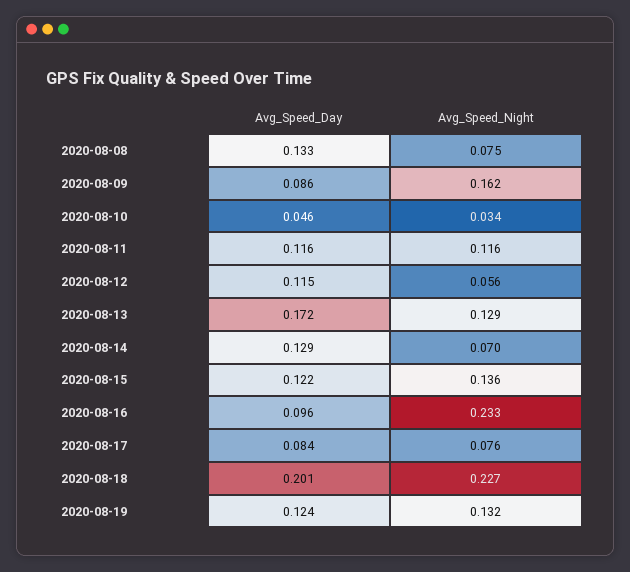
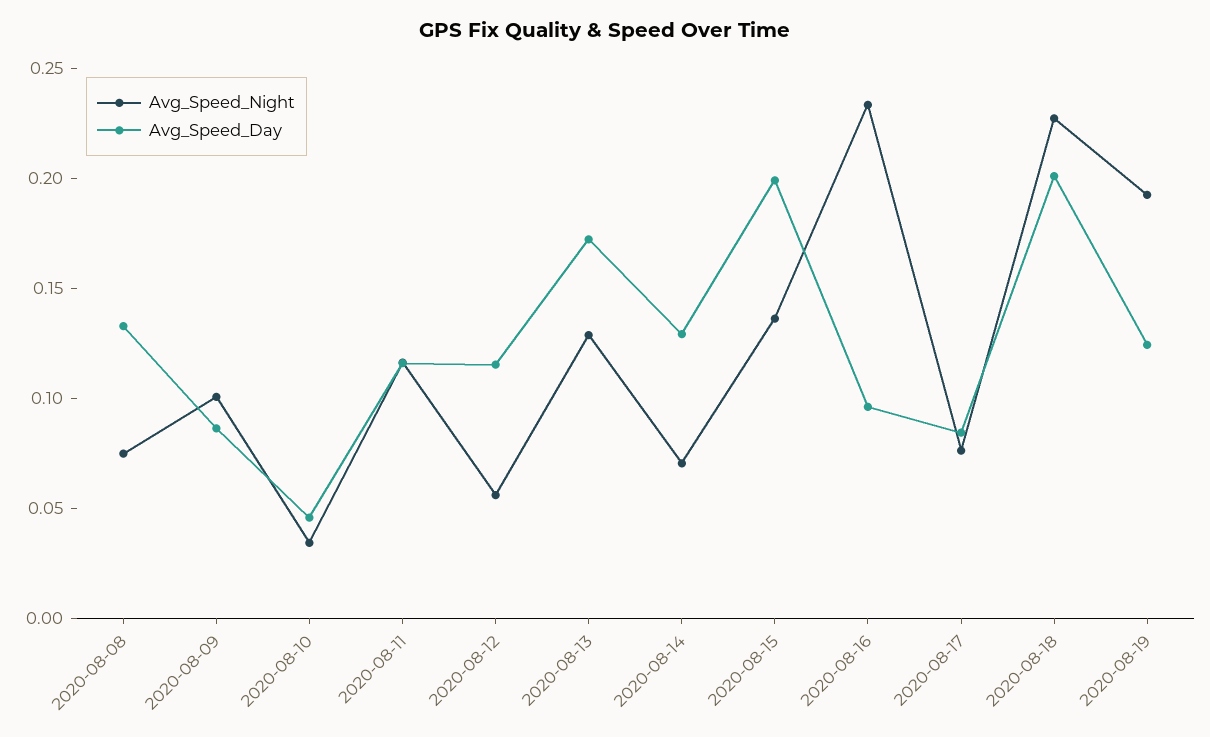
  {
    "Avg_Speed_Day": {
      "2020-08-08": 0.133,
      "2020-08-09": 0.086,
      "2020-08-10": 0.046,
      "2020-08-11": 0.116,
      "2020-08-12": 0.115,
      "2020-08-13": 0.172,
      "2020-08-14": 0.129,
-     "2020-08-15": 0.122,
+     "2020-08-15": 0.2,
      "2020-08-16": 0.096,
      "2020-08-17": 0.084,
      "2020-08-18": 0.201,
      "2020-08-19": 0.124
    },
    "Avg_Speed_Night": {
      "2020-08-08": 0.075,
-     "2020-08-09": 0.162,
+     "2020-08-09": 0.1,
      "2020-08-10": 0.034,
      "2020-08-11": 0.116,
      "2020-08-12": 0.056,
      "2020-08-13": 0.129,
      "2020-08-14": 0.07,
      "2020-08-15": 0.136,
      "2020-08-16": 0.233,
      "2020-08-17": 0.076,
      "2020-08-18": 0.227,
-     "2020-08-19": 0.132
+     "2020-08-19": 0.19
    }
  }

